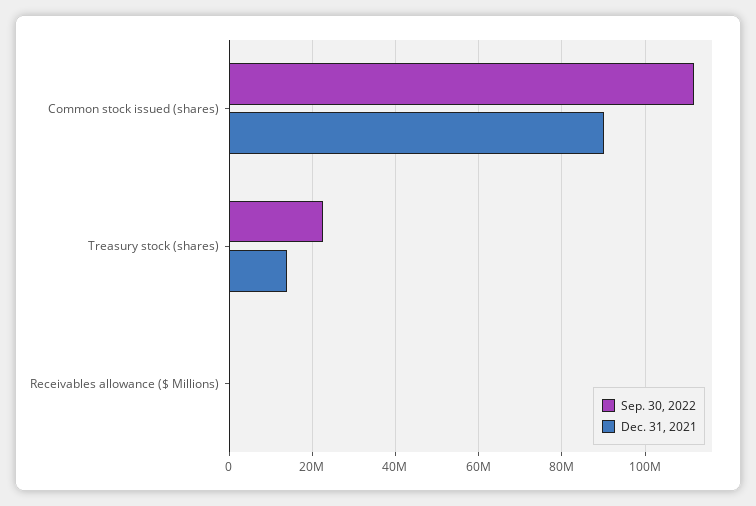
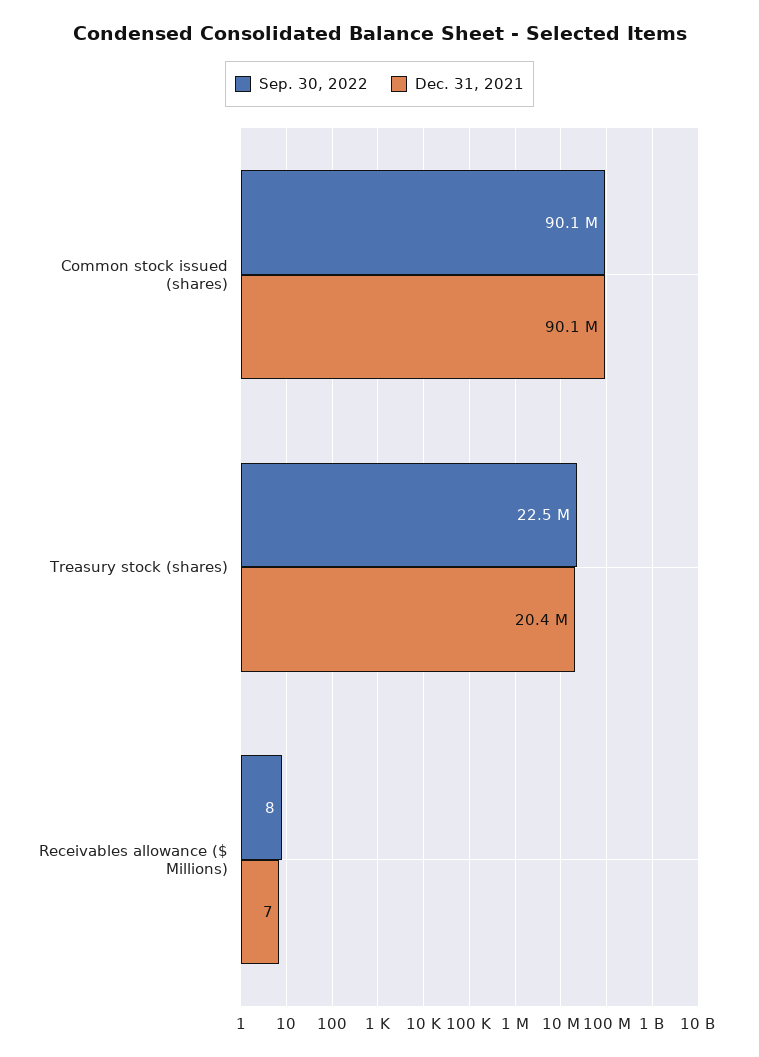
  {
    "Sep. 30, 2022": {
-     "Common stock issued (shares)": 112000000,
+     "Common stock issued (shares)": 90100000,
      "Treasury stock (shares)": 22500000,
      "Receivables allowance ($ Millions)": 8
    },
    "Dec. 31, 2021": {
      "Common stock issued (shares)": 90100000,
-     "Treasury stock (shares)": 14000000,
+     "Treasury stock (shares)": 20400000,
      "Receivables allowance ($ Millions)": 7
    }
  }

